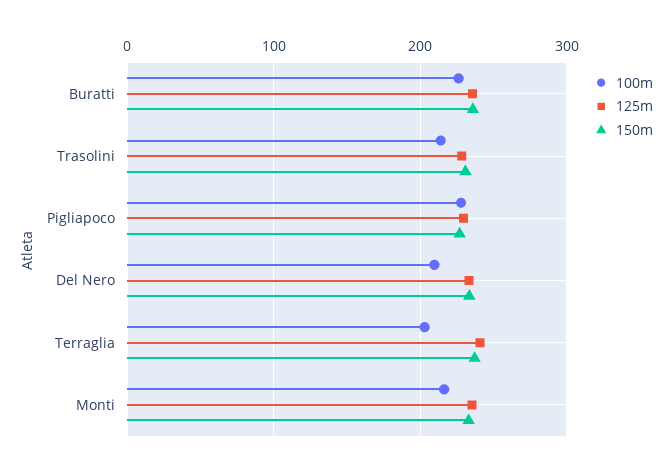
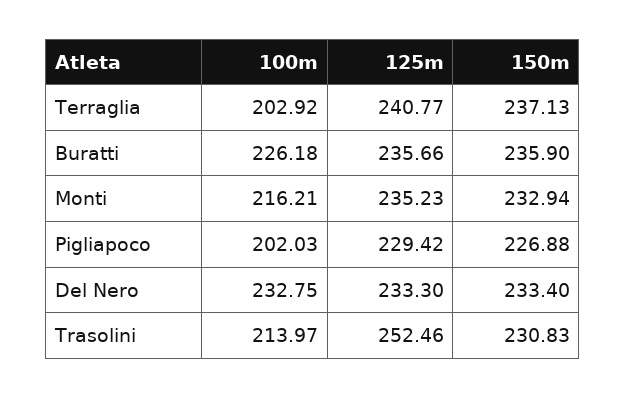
  {
    "100m": {
      "Buratti": 226.18,
      "Trasolini": 213.97,
-     "Pigliapoco": 230,
+     "Pigliapoco": 202.03,
-     "Del Nero": 210,
+     "Del Nero": 232.75,
      "Terraglia": 202.92,
      "Monti": 216.21
    },
    "125m": {
      "Buratti": 235.66,
-     "Trasolini": 230,
+     "Trasolini": 252.46,
      "Pigliapoco": 229.42,
      "Del Nero": 233.3,
      "Terraglia": 240.77,
      "Monti": 235.23
    },
    "150m": {
      "Buratti": 235.9,
      "Trasolini": 230.83,
      "Pigliapoco": 226.88,
      "Del Nero": 233.4,
      "Terraglia": 237.13,
      "Monti": 232.94
    }
  }

